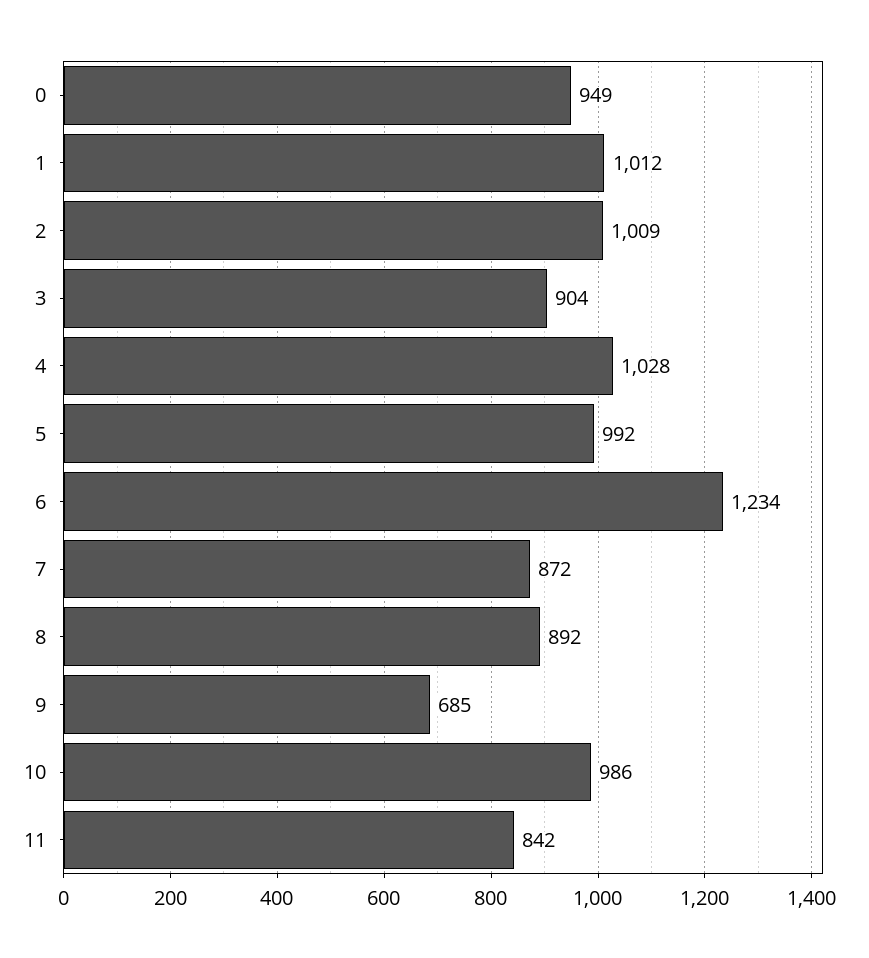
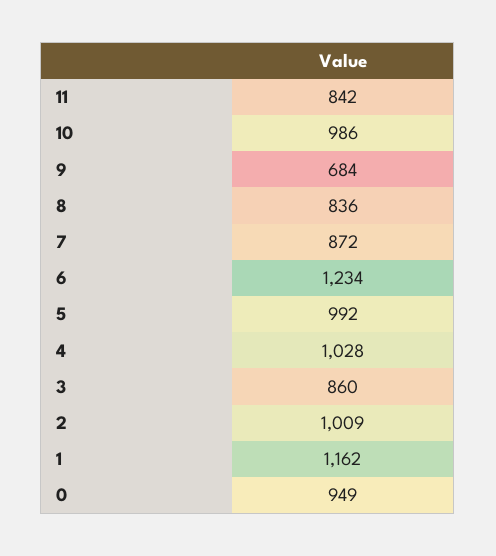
  {
    "0": 949,
-   "1": 1012,
+   "1": 1162,
    "2": 1009,
-   "3": 904,
+   "3": 860,
    "4": 1028,
    "5": 992,
    "6": 1234,
    "7": 872,
-   "8": 892,
+   "8": 836,
-   "9": 685,
+   "9": 684,
    "10": 986,
    "11": 842
  }

